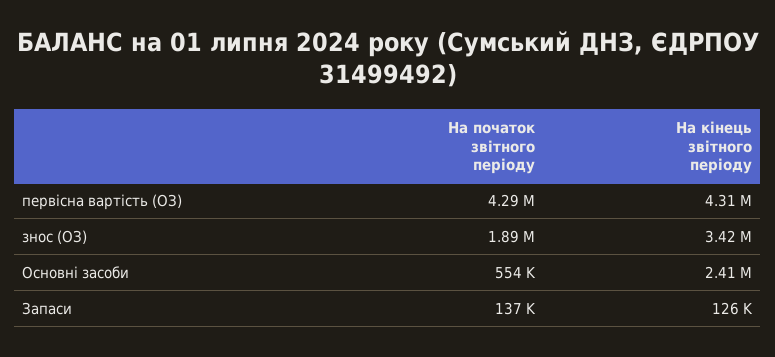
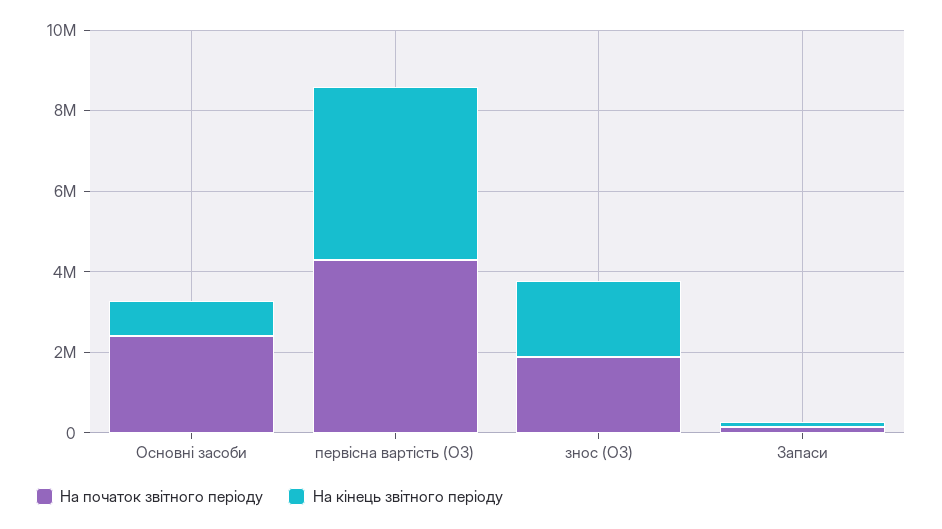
  {
    "На початок звітного періоду": {
      "первісна вартість (ОЗ)": 4290000,
      "знос (ОЗ)": 1890000,
-     "Основні засоби": 554000,
+     "Основні засоби": 2500000,
      "Запаси": 137000
    },
    "На кінець звітного періоду": {
      "первісна вартість (ОЗ)": 4310000,
-     "знос (ОЗ)": 3420000,
+     "знос (ОЗ)": 2000000,
-     "Основні засоби": 2410000,
+     "Основні засоби": 1000000,
      "Запаси": 126000
    }
  }

